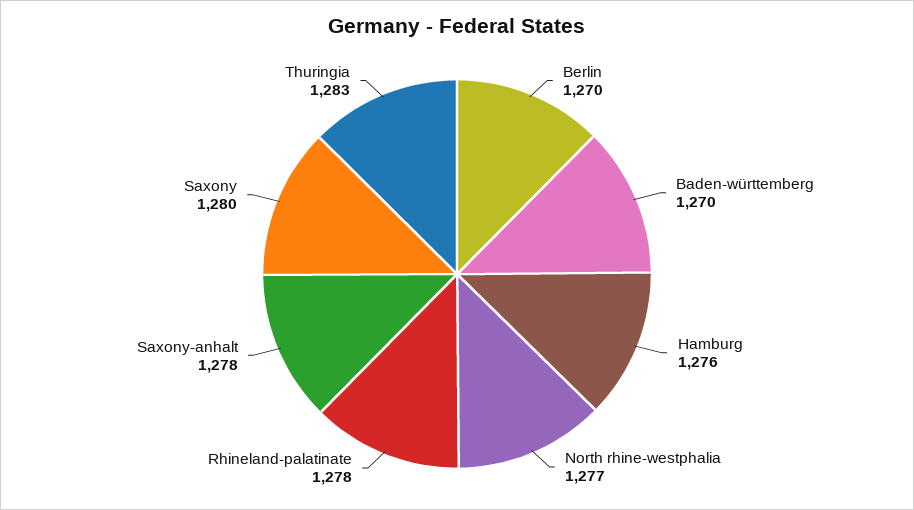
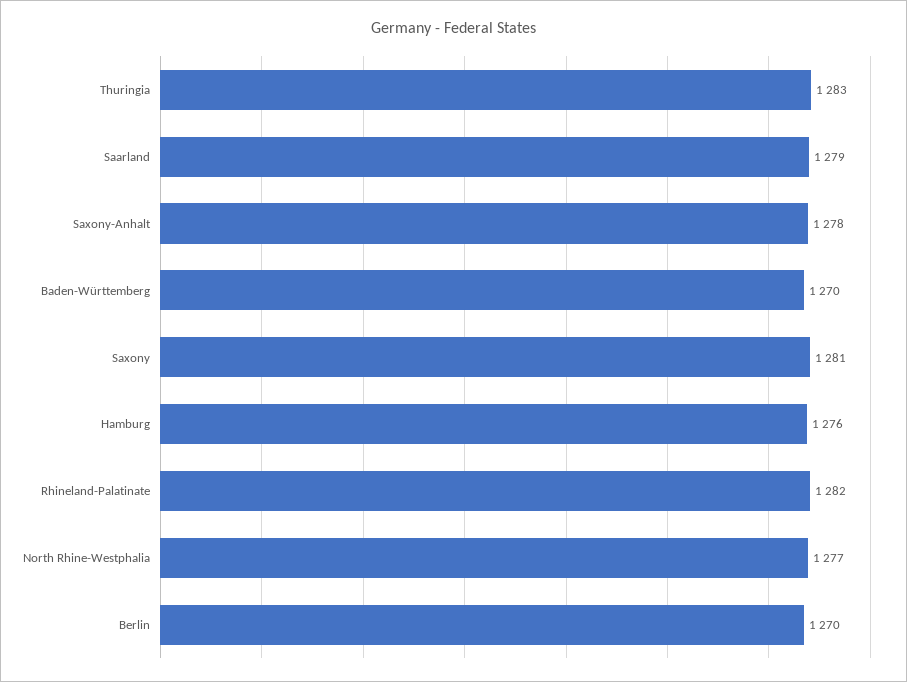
  {
    "Berlin": 1270,
    "Baden-württemberg": 1270,
    "Hamburg": 1276,
    "North rhine-westphalia": 1277,
-   "Rhineland-palatinate": 1278,
+   "Rhineland-palatinate": 1282,
    "Saxony-anhalt": 1278,
-   "Saxony": 1280,
+   "Saxony": 1281,
-   "Thuringia": 1283
+   "Thuringia": 1283,
+   "Saarland": 1279
  }

